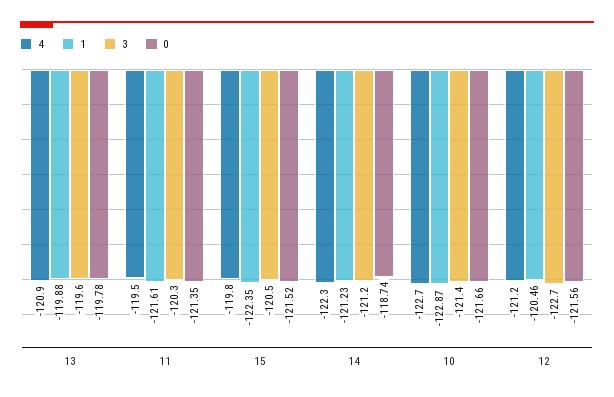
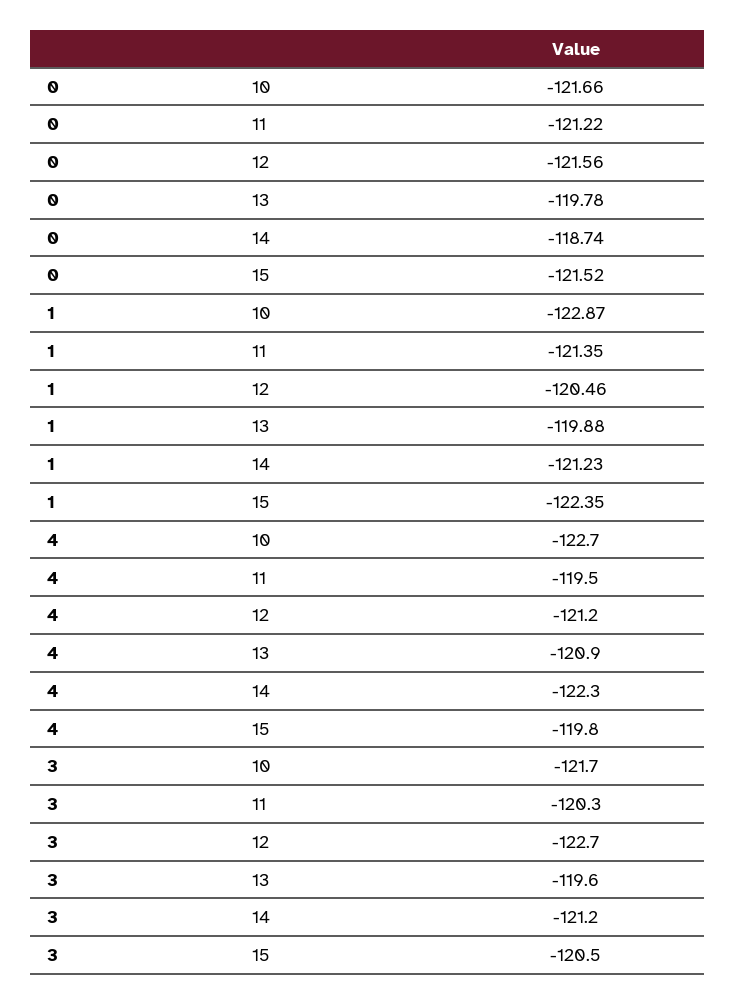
  {
    "4": {
      "13": -120.9,
      "11": -119.5,
      "15": -119.8,
      "14": -122.3,
      "10": -122.7,
      "12": -121.2
    },
    "1": {
      "13": -119.88,
-     "11": -121.61,
+     "11": -121.35,
      "15": -122.35,
      "14": -121.23,
      "10": -122.87,
      "12": -120.46
    },
    "3": {
      "13": -119.6,
      "11": -120.3,
      "15": -120.5,
      "14": -121.2,
-     "10": -121.4,
+     "10": -121.7,
      "12": -122.7
    },
    "0": {
      "13": -119.78,
-     "11": -121.35,
+     "11": -121.22,
      "15": -121.52,
      "14": -118.74,
      "10": -121.66,
      "12": -121.56
    }
  }

